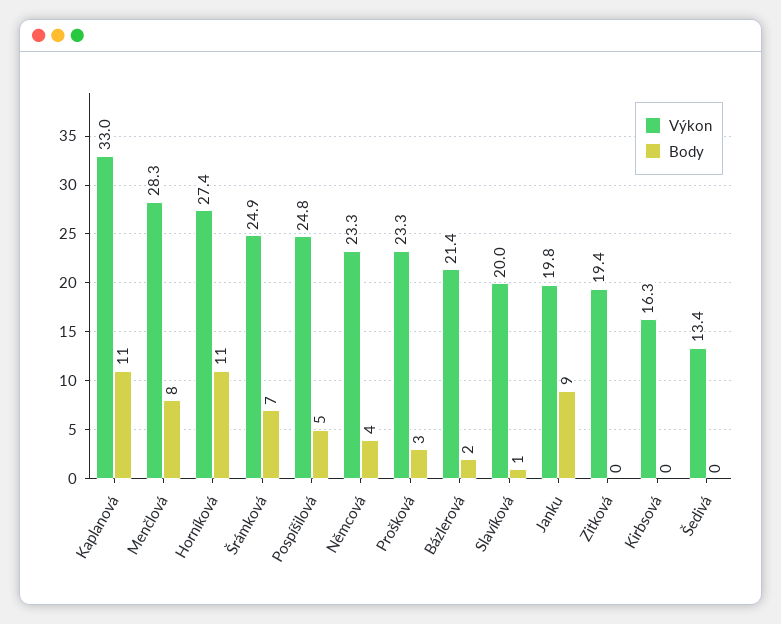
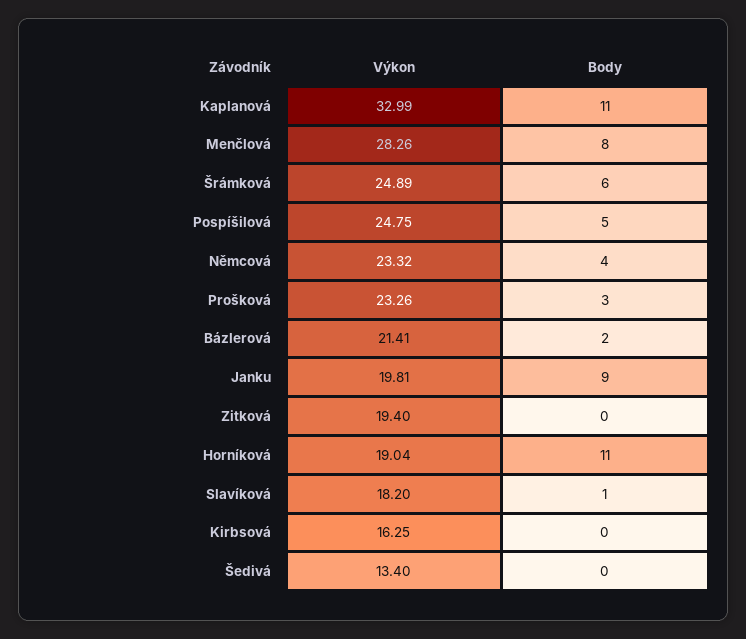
  {
    "Výkon": {
      "Kaplanová": 32.99,
      "Menčlová": 28.26,
-     "Horníková": 27.4,
+     "Horníková": 19.04,
      "Šrámková": 24.89,
      "Pospíšilová": 24.75,
      "Němcová": 23.32,
      "Prošková": 23.26,
      "Bázlerová": 21.41,
-     "Slavíková": 20,
+     "Slavíková": 18.2,
      "Janku": 19.81,
      "Zitková": 19.4,
      "Kirbsová": 16.25,
      "Šedivá": 13.4
    },
    "Body": {
      "Kaplanová": 11,
      "Menčlová": 8,
      "Horníková": 11,
-     "Šrámková": 7,
+     "Šrámková": 6,
      "Pospíšilová": 5,
      "Němcová": 4,
      "Prošková": 3,
      "Bázlerová": 2,
      "Slavíková": 1,
      "Janku": 9,
      "Zitková": 0,
      "Kirbsová": 0,
      "Šedivá": 0
    }
  }

